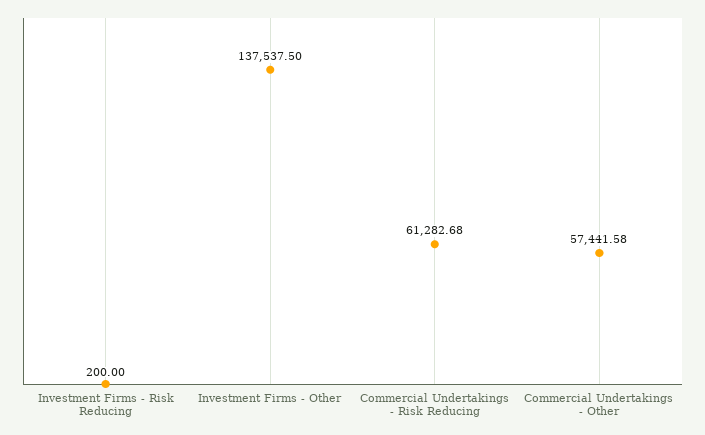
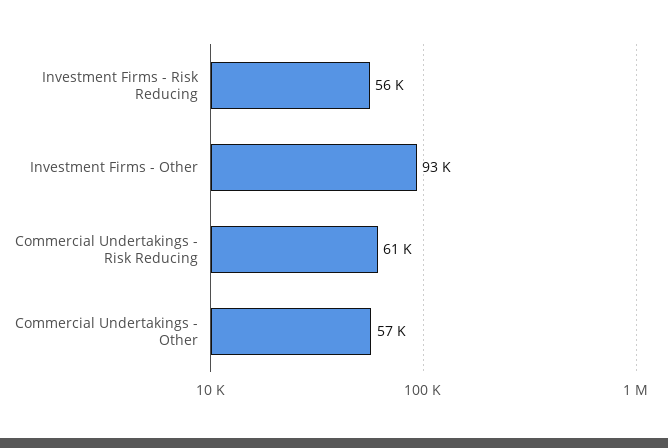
  {
-   "Investment Firms - Risk Reducing": 200,
+   "Investment Firms - Risk Reducing": 56000,
-   "Investment Firms - Other": 137537.5,
+   "Investment Firms - Other": 93000,
    "Commercial Undertakings - Risk Reducing": 61282.68,
    "Commercial Undertakings - Other": 57441.58
  }

